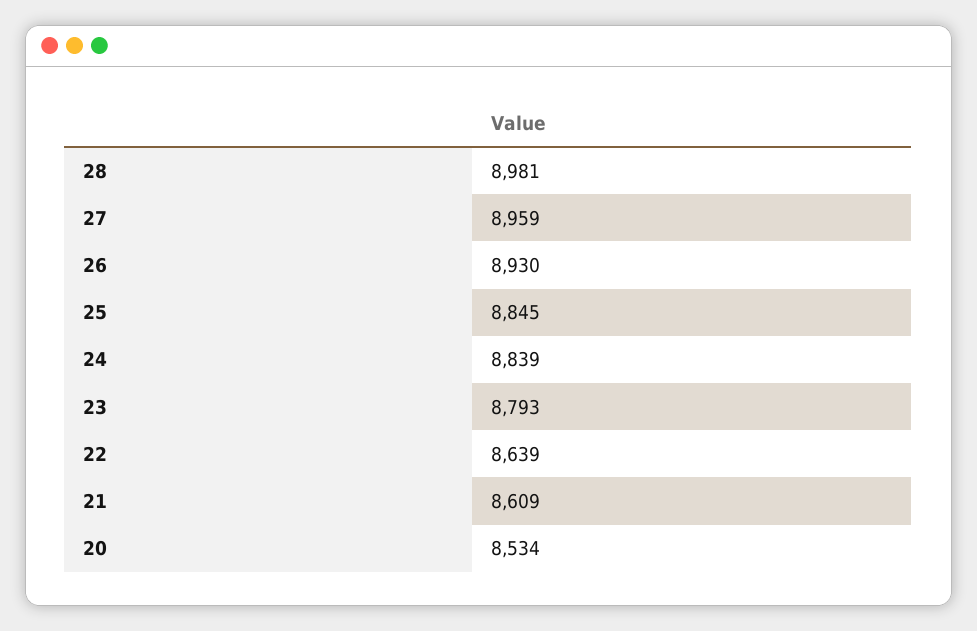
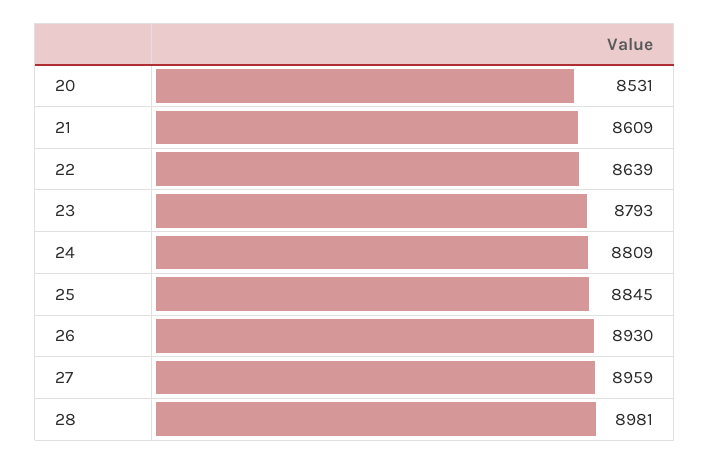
  {
    "28": 8981,
    "27": 8959,
    "26": 8930,
    "25": 8845,
-   "24": 8839,
+   "24": 8809,
    "23": 8793,
    "22": 8639,
    "21": 8609,
-   "20": 8534
+   "20": 8531
  }

